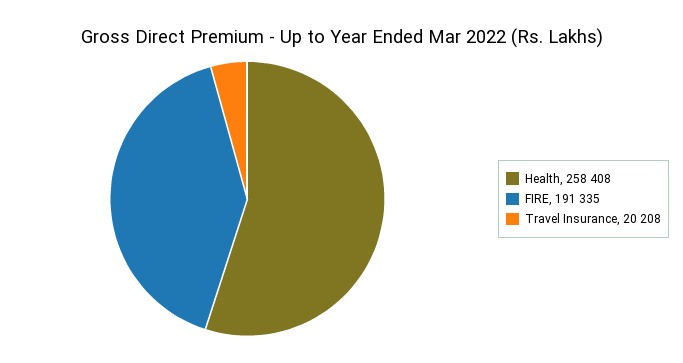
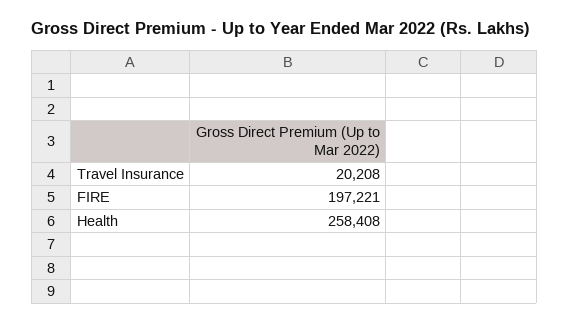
  {
    "Health": 258408,
-   "FIRE": 191335,
+   "FIRE": 197221,
    "Travel Insurance": 20208
  }

